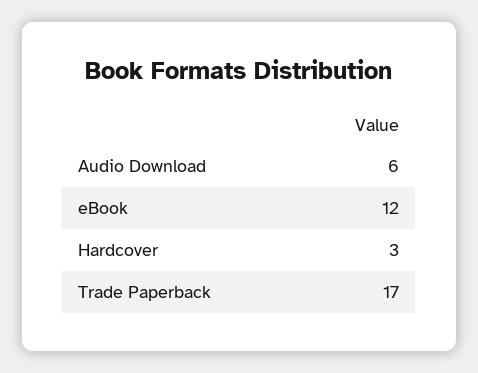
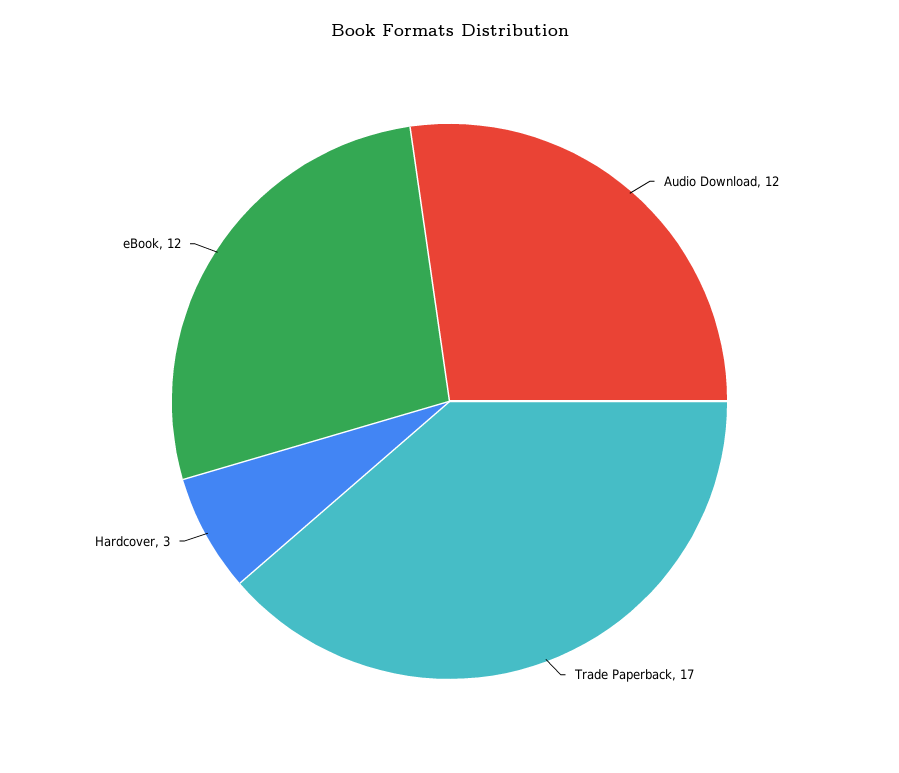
  {
-   "Audio Download": 6,
+   "Audio Download": 12,
    "eBook": 12,
    "Hardcover": 3,
    "Trade Paperback": 17
  }

